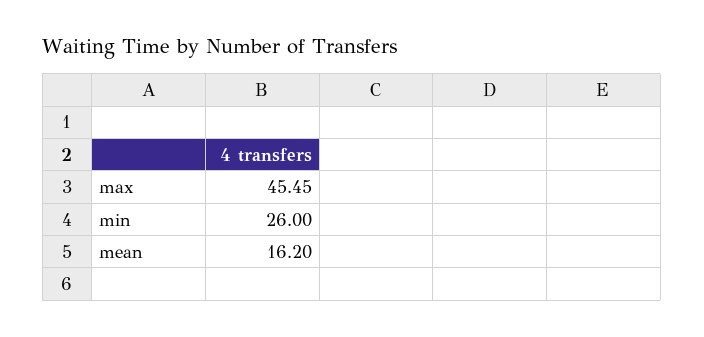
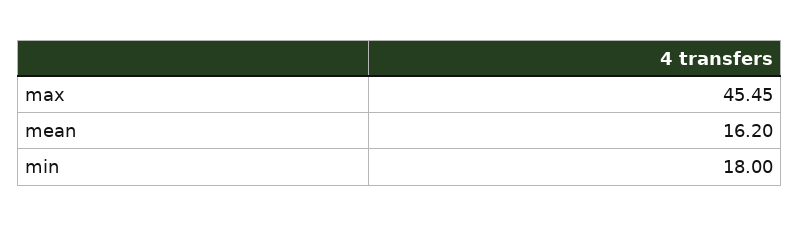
  {
    "max": 45.45,
-   "min": 26,
+   "min": 18,
    "mean": 16.2
  }

